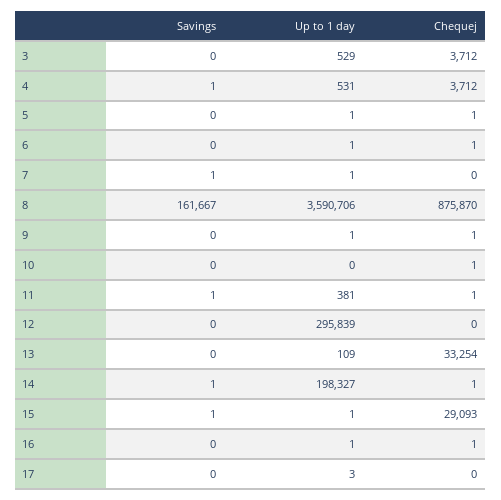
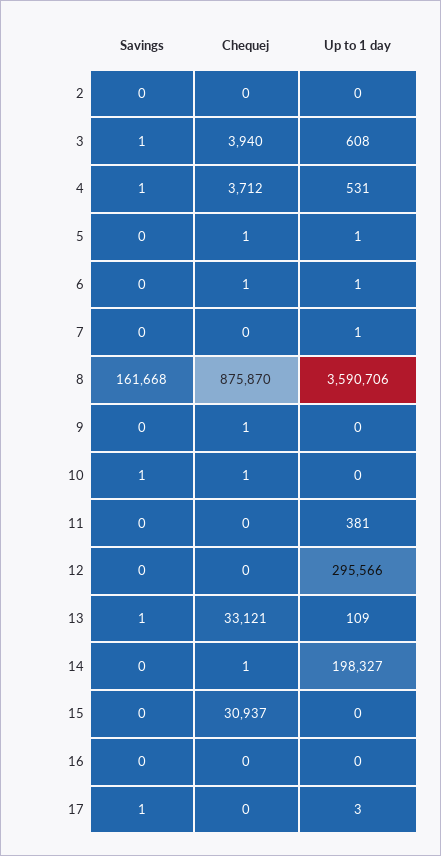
  {
    "Savings": {
-     "3": 0,
+     "3": 1,
      "4": 1,
      "5": 0,
      "6": 0,
-     "7": 1,
+     "7": 0,
-     "8": 161667,
+     "8": 161668,
      "9": 0,
-     "10": 0,
+     "10": 1,
-     "11": 1,
+     "11": 0,
      "12": 0,
-     "13": 0,
+     "13": 1,
-     "14": 1,
+     "14": 0,
-     "15": 1,
+     "15": 0,
      "16": 0,
-     "17": 0
+     "17": 1,
+     "2": 0
    },
    "Up to 1 day": {
-     "3": 529,
+     "3": 608,
      "4": 531,
      "5": 1,
      "6": 1,
      "7": 1,
      "8": 3590706,
-     "9": 1,
+     "9": 0,
      "10": 0,
      "11": 381,
-     "12": 295839,
+     "12": 295566,
      "13": 109,
      "14": 198327,
-     "15": 1,
+     "15": 0,
-     "16": 1,
+     "16": 0,
-     "17": 3
+     "17": 3,
+     "2": 0
    },
    "Chequej": {
-     "3": 3712,
+     "3": 3940,
      "4": 3712,
      "5": 1,
      "6": 1,
      "7": 0,
      "8": 875870,
      "9": 1,
      "10": 1,
-     "11": 1,
+     "11": 0,
      "12": 0,
-     "13": 33254,
+     "13": 33121,
      "14": 1,
-     "15": 29093,
+     "15": 30937,
-     "16": 1,
+     "16": 0,
-     "17": 0
+     "17": 0,
+     "2": 0
    }
  }

